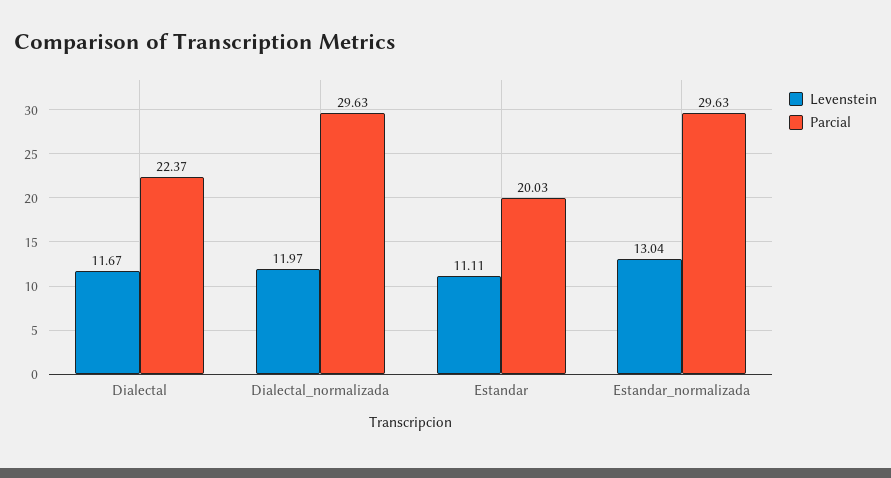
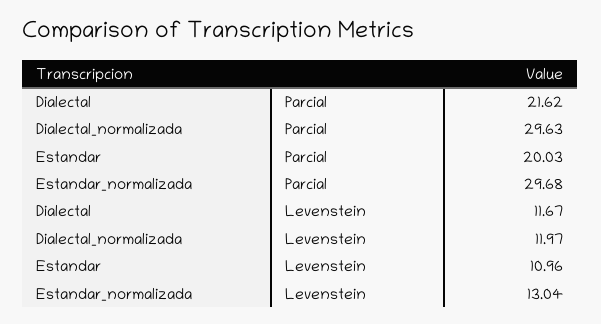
  {
    "Levenstein": {
      "Dialectal": 11.67,
      "Dialectal_normalizada": 11.97,
-     "Estandar": 11.11,
+     "Estandar": 10.96,
      "Estandar_normalizada": 13.04
    },
    "Parcial": {
-     "Dialectal": 22.37,
+     "Dialectal": 21.62,
      "Dialectal_normalizada": 29.63,
      "Estandar": 20.03,
-     "Estandar_normalizada": 29.63
+     "Estandar_normalizada": 29.68
    }
  }

